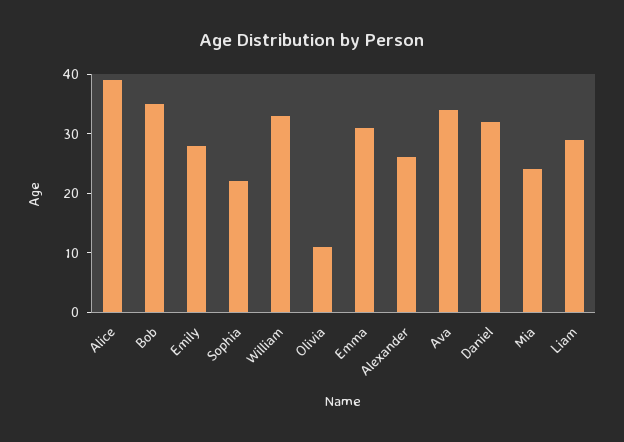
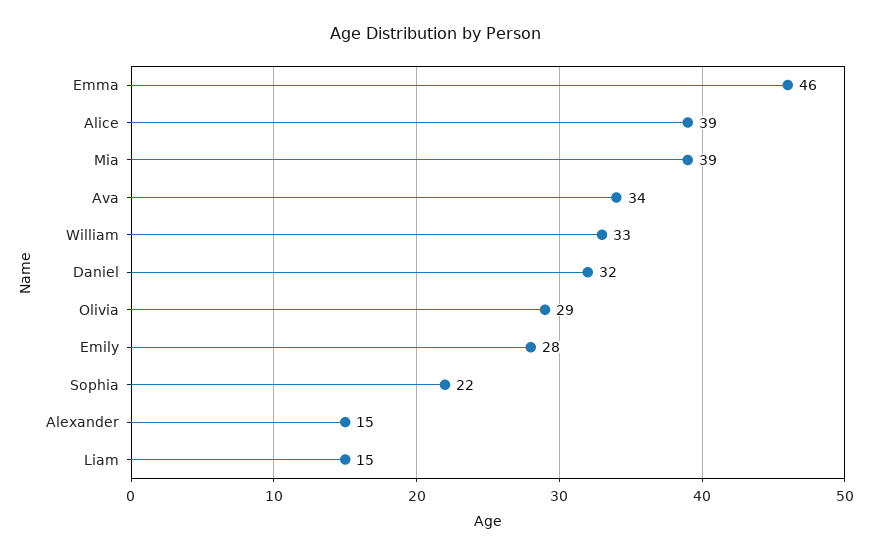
  {
    "Alice": 39,
-   "Bob": 35,
    "Emily": 28,
    "Sophia": 22,
    "William": 33,
-   "Olivia": 10,
+   "Olivia": 29,
-   "Emma": 30,
+   "Emma": 46,
-   "Alexander": 25,
+   "Alexander": 15,
    "Ava": 34,
    "Daniel": 32,
-   "Mia": 25,
+   "Mia": 39,
-   "Liam": 30
+   "Liam": 15
  }

